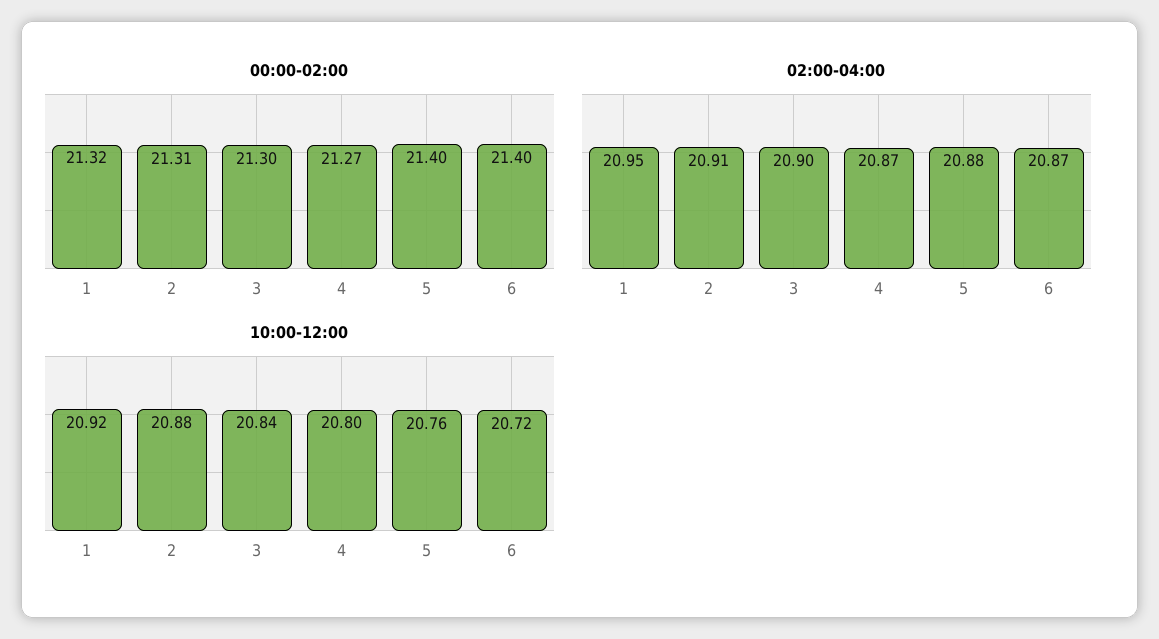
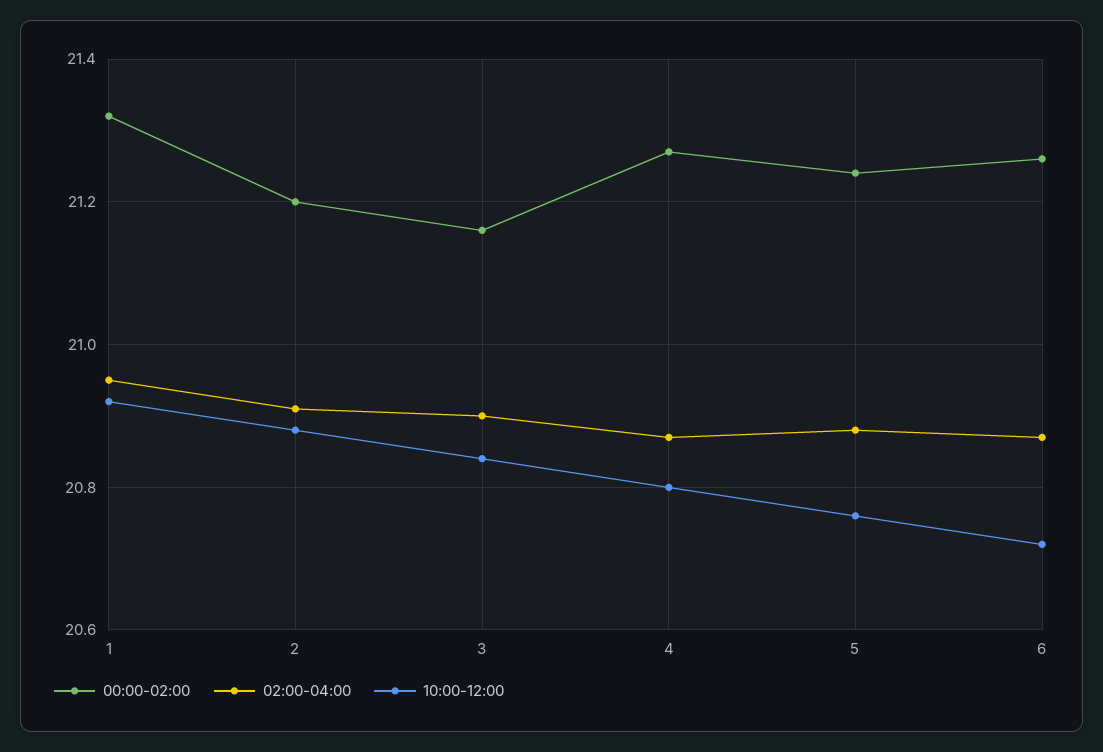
  {
    "00:00-02:00": {
      "1": 21.32,
-     "2": 21.31,
+     "2": 21.2,
-     "3": 21.3,
+     "3": 21.15,
      "4": 21.27,
-     "5": 21.4,
+     "5": 21.25,
-     "6": 21.4
+     "6": 21.25
    },
    "02:00-04:00": {
      "1": 20.95,
      "2": 20.91,
      "3": 20.9,
      "4": 20.87,
      "5": 20.88,
      "6": 20.87
    },
    "10:00-12:00": {
      "1": 20.92,
      "2": 20.88,
      "3": 20.84,
      "4": 20.8,
      "5": 20.76,
      "6": 20.72
    }
  }

